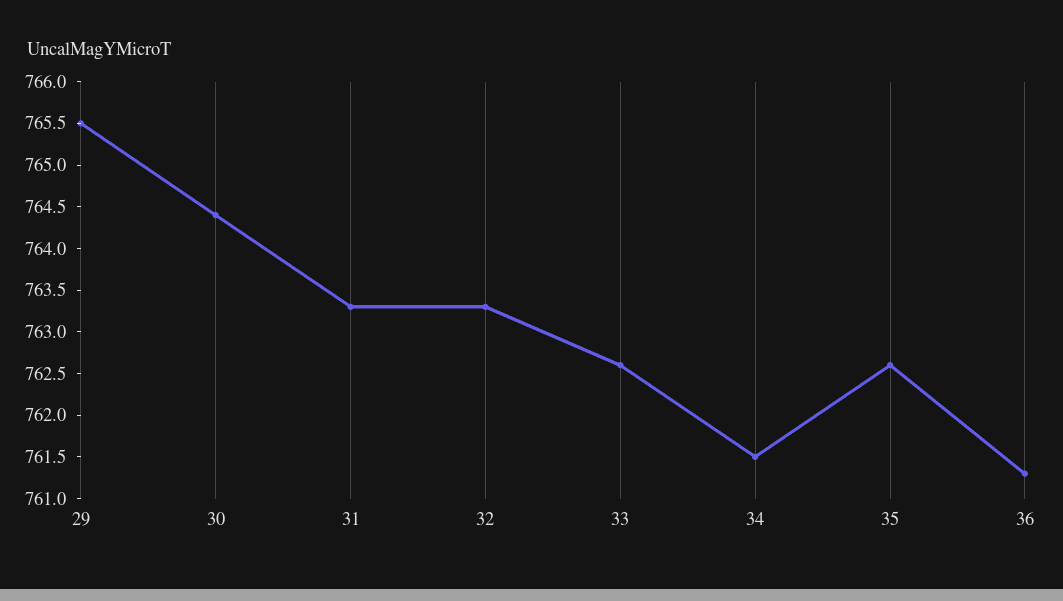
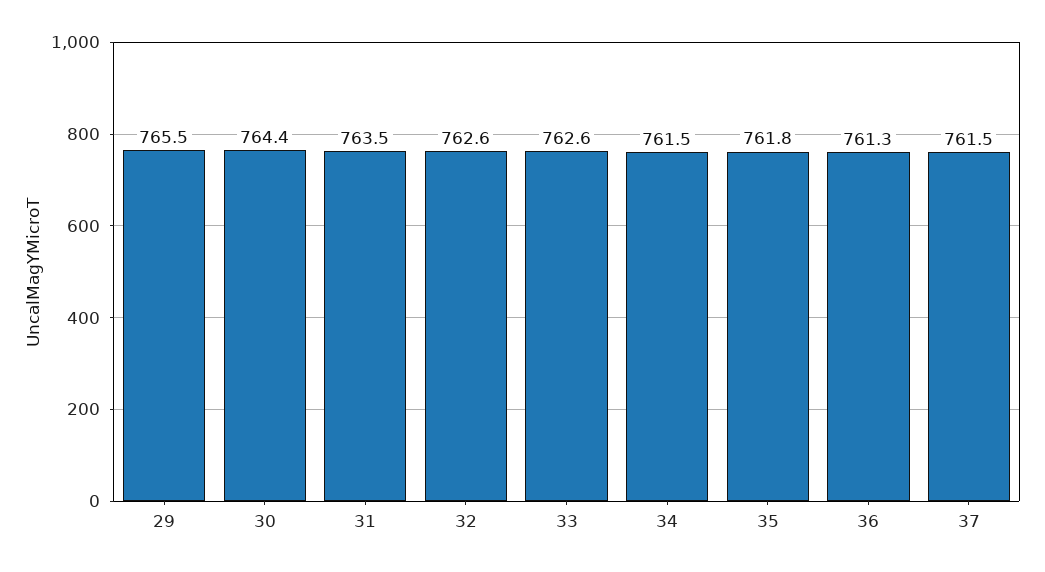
  {
    "29": 765.5,
    "30": 764.4,
-   "31": 763.3,
+   "31": 763.5,
-   "32": 763.3,
+   "32": 762.6,
    "33": 762.6,
    "34": 761.5,
-   "35": 762.6,
+   "35": 761.8,
-   "36": 761.3
+   "36": 761.3,
+   "37": 761.5
  }

